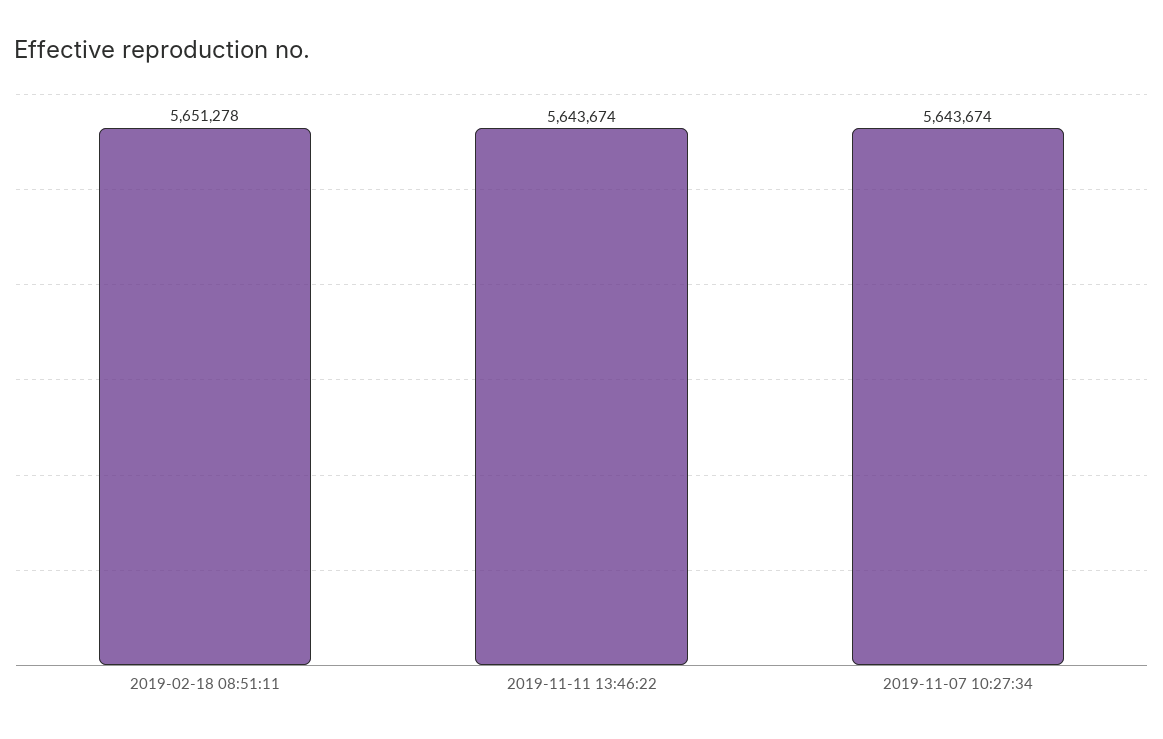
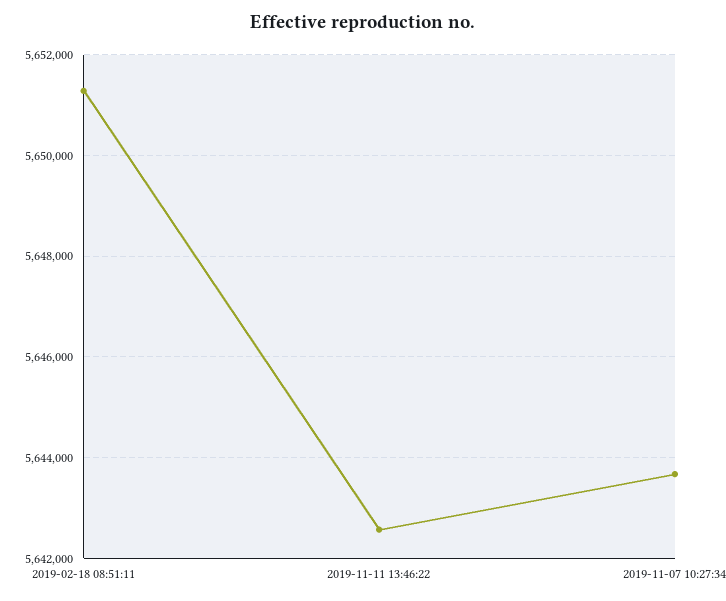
  {
    "2019-02-18 08:51:11": 5651278,
-   "2019-11-11 13:46:22": 5643674,
+   "2019-11-11 13:46:22": 5642600,
    "2019-11-07 10:27:34": 5643674
  }

